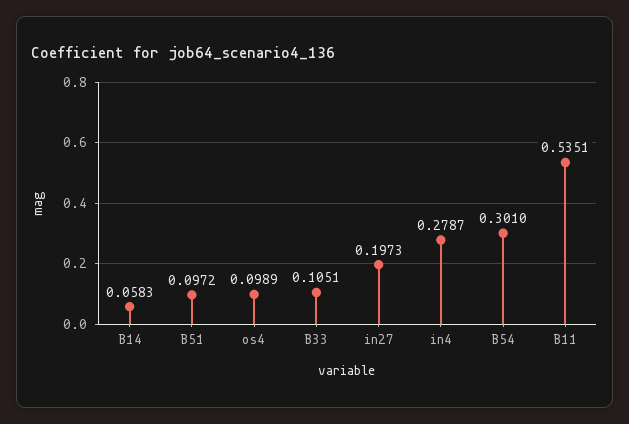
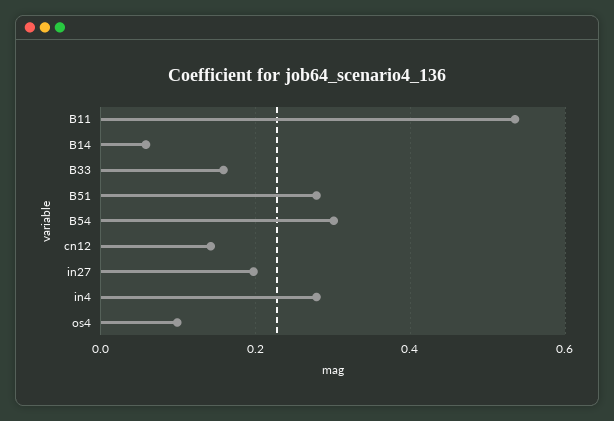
  {
    "B14": 0.0583,
-   "B51": 0.0972,
+   "B51": 0.28,
    "os4": 0.0989,
-   "B33": 0.1051,
+   "B33": 0.16,
    "in27": 0.1973,
    "in4": 0.2787,
    "B54": 0.301,
-   "B11": 0.5351
+   "B11": 0.5351,
+   "cn12": 0.14
  }

